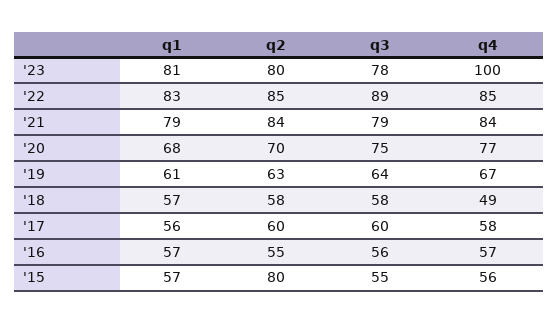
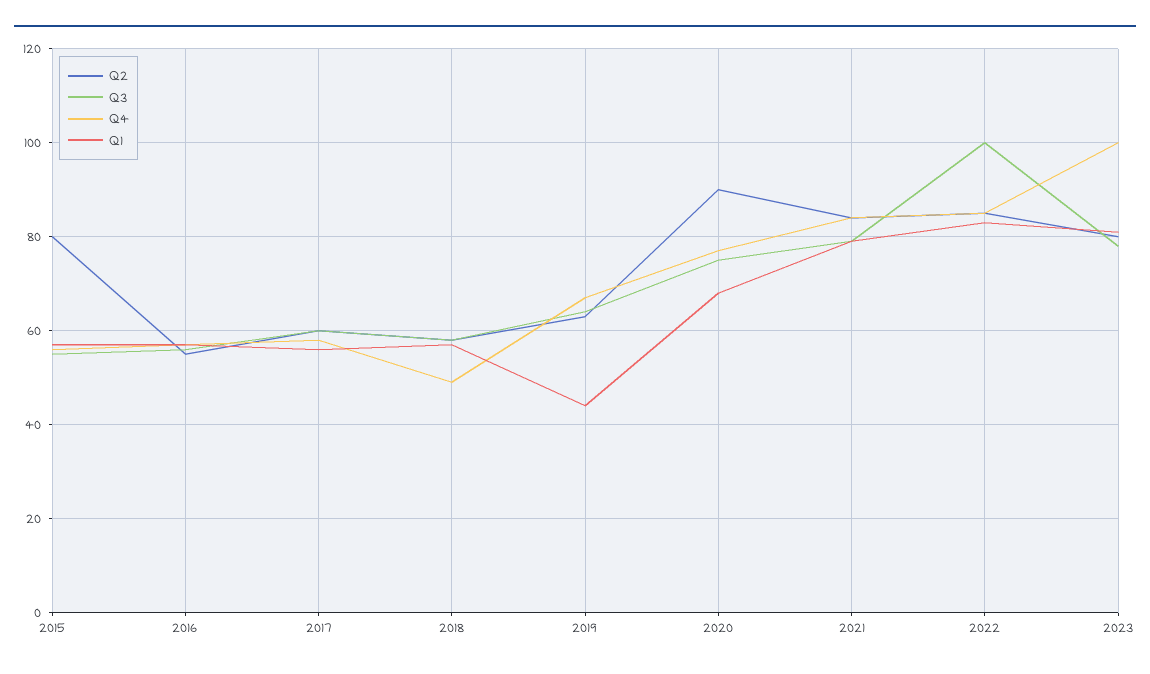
  {
    "q1": {
      "'23": 81,
      "'22": 83,
      "'21": 79,
      "'20": 68,
-     "'19": 61,
+     "'19": 45,
      "'18": 57,
      "'17": 56,
      "'16": 57,
      "'15": 57
    },
    "q2": {
      "'23": 80,
      "'22": 85,
      "'21": 84,
-     "'20": 70,
+     "'20": 90,
      "'19": 63,
      "'18": 58,
      "'17": 60,
      "'16": 55,
      "'15": 80
    },
    "q3": {
      "'23": 78,
-     "'22": 89,
+     "'22": 100,
      "'21": 79,
      "'20": 75,
      "'19": 64,
      "'18": 58,
      "'17": 60,
      "'16": 56,
      "'15": 55
    },
    "q4": {
      "'23": 100,
      "'22": 85,
      "'21": 84,
      "'20": 77,
      "'19": 67,
      "'18": 49,
      "'17": 58,
      "'16": 57,
      "'15": 56
    }
  }

